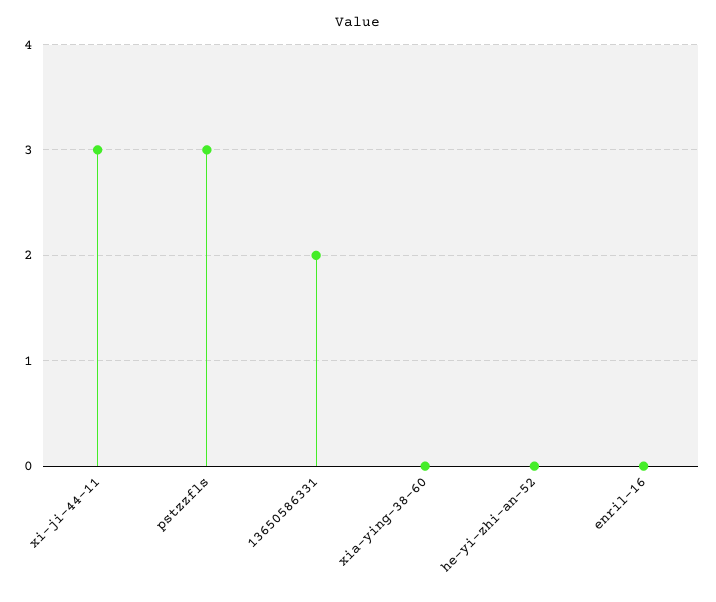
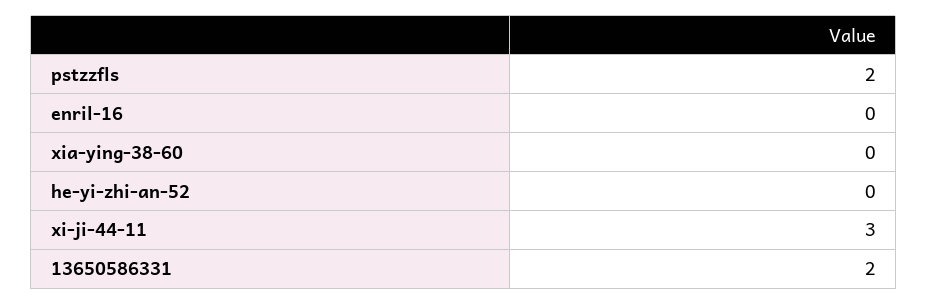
  {
    "xi-ji-44-11": 3,
-   "pstzzfls": 3,
+   "pstzzfls": 2,
    "13650586331": 2,
    "xia-ying-38-60": 0,
    "he-yi-zhi-an-52": 0,
    "enril-16": 0
  }

